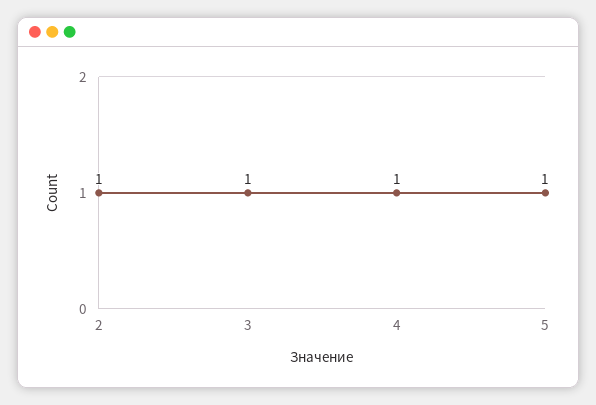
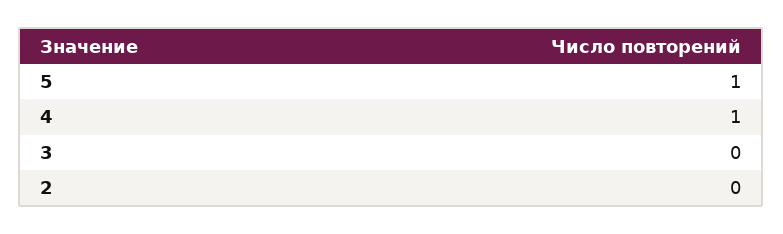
  {
-   "2": 1,
+   "2": 0,
-   "3": 1,
+   "3": 0,
    "4": 1,
    "5": 1
  }

